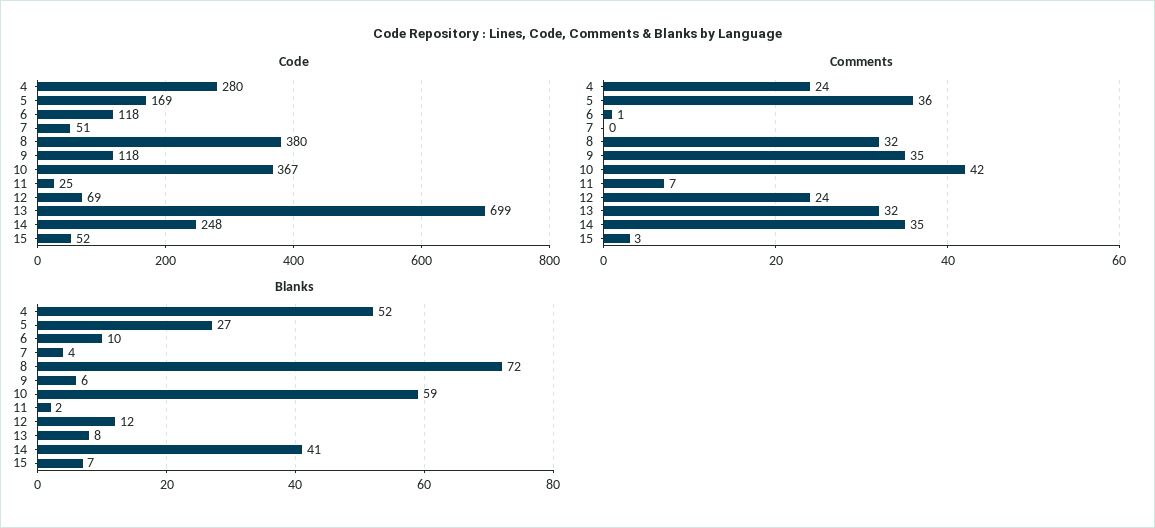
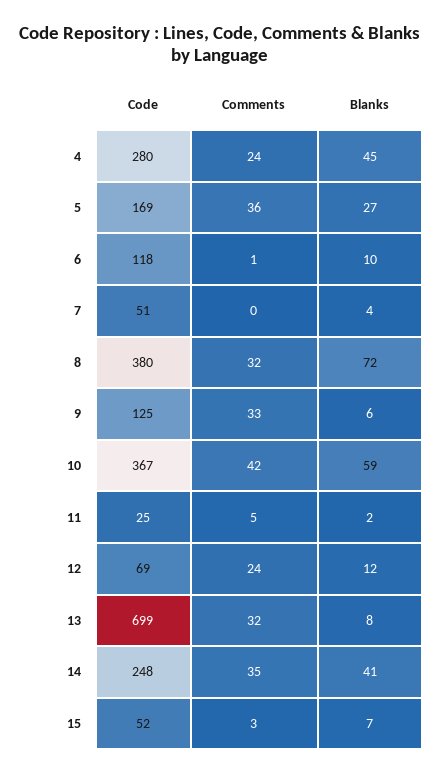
  {
    "Code": {
      "4": 280,
      "5": 169,
      "6": 118,
      "7": 51,
      "8": 380,
-     "9": 118,
+     "9": 125,
      "10": 367,
      "11": 25,
      "12": 69,
      "13": 699,
      "14": 248,
      "15": 52
    },
    "Comments": {
      "4": 24,
      "5": 36,
      "6": 1,
      "7": 0,
      "8": 32,
-     "9": 35,
+     "9": 33,
      "10": 42,
-     "11": 7,
+     "11": 5,
      "12": 24,
      "13": 32,
      "14": 35,
      "15": 3
    },
    "Blanks": {
-     "4": 52,
+     "4": 45,
      "5": 27,
      "6": 10,
      "7": 4,
      "8": 72,
      "9": 6,
      "10": 59,
      "11": 2,
      "12": 12,
      "13": 8,
      "14": 41,
      "15": 7
    }
  }

